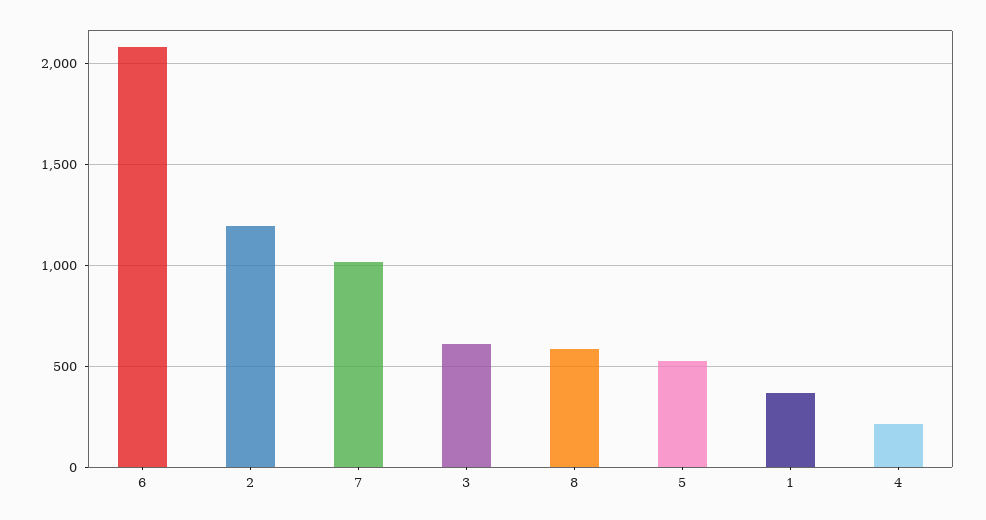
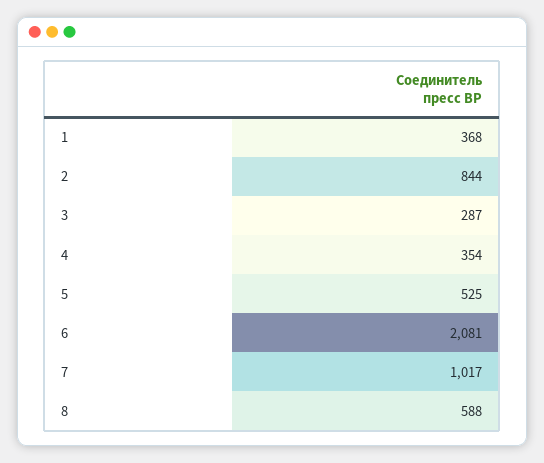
  {
    "6": 2081,
-   "2": 1200,
+   "2": 844,
    "7": 1017,
-   "3": 600,
+   "3": 287,
    "8": 588,
    "5": 525,
    "1": 368,
-   "4": 200
+   "4": 354
  }

